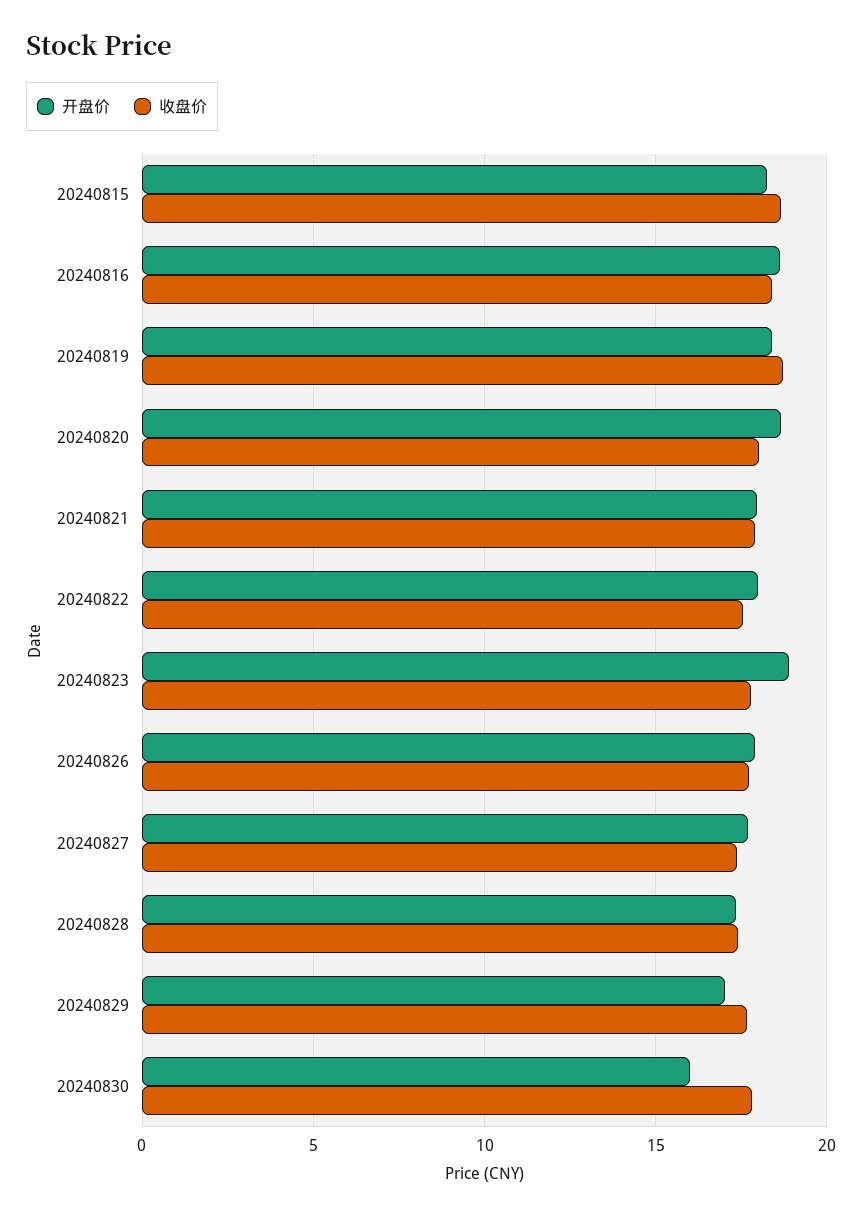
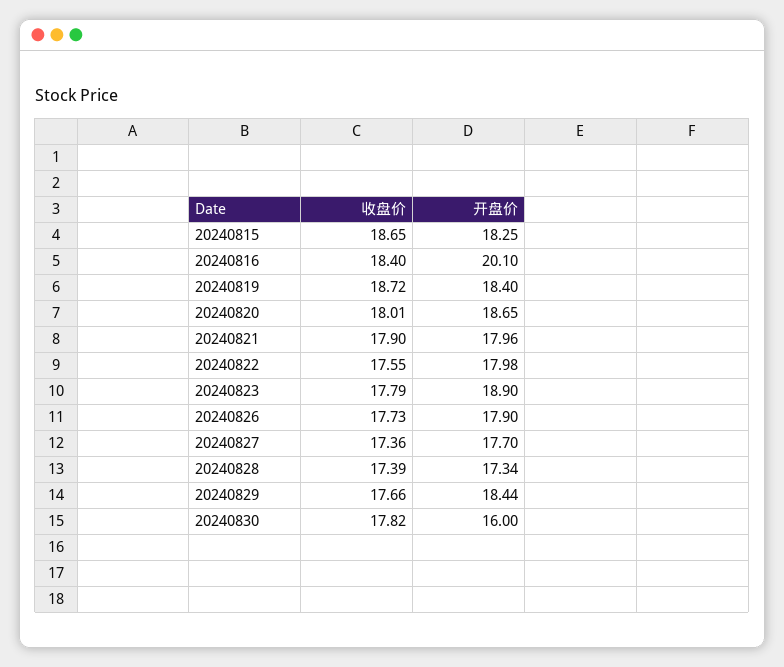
  {
    "开盘价": {
      "20240815": 18.25,
-     "20240816": 18.5,
+     "20240816": 20.1,
      "20240819": 18.4,
      "20240820": 18.65,
      "20240821": 17.96,
      "20240822": 17.98,
      "20240823": 18.9,
      "20240826": 17.9,
      "20240827": 17.7,
      "20240828": 17.34,
-     "20240829": 17,
+     "20240829": 18.44,
      "20240830": 16
    },
    "收盘价": {
      "20240815": 18.65,
      "20240816": 18.4,
      "20240819": 18.72,
      "20240820": 18.01,
      "20240821": 17.9,
      "20240822": 17.55,
      "20240823": 17.79,
      "20240826": 17.73,
      "20240827": 17.36,
      "20240828": 17.39,
      "20240829": 17.66,
      "20240830": 17.82
    }
  }

